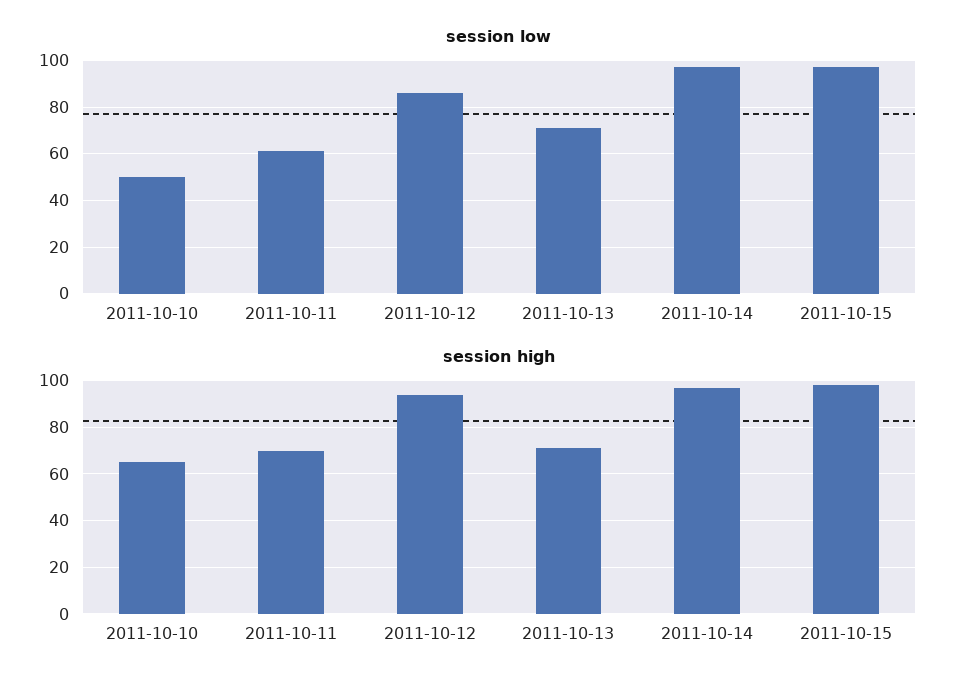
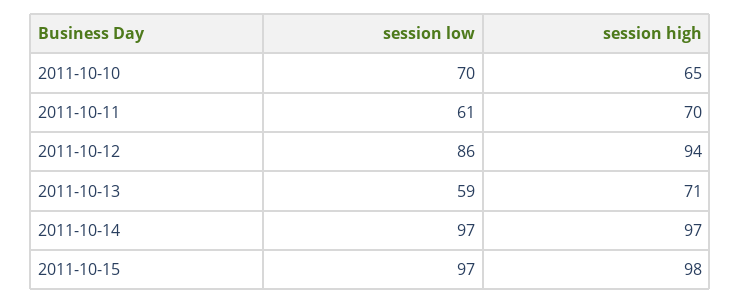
  {
    "session low": {
-     "2011-10-10": 50,
+     "2011-10-10": 70,
      "2011-10-11": 61,
      "2011-10-12": 86,
-     "2011-10-13": 70,
+     "2011-10-13": 59,
      "2011-10-14": 97,
      "2011-10-15": 97
    },
    "session high": {
      "2011-10-10": 65,
      "2011-10-11": 70,
      "2011-10-12": 94,
      "2011-10-13": 71,
      "2011-10-14": 97,
      "2011-10-15": 98
    }
  }

